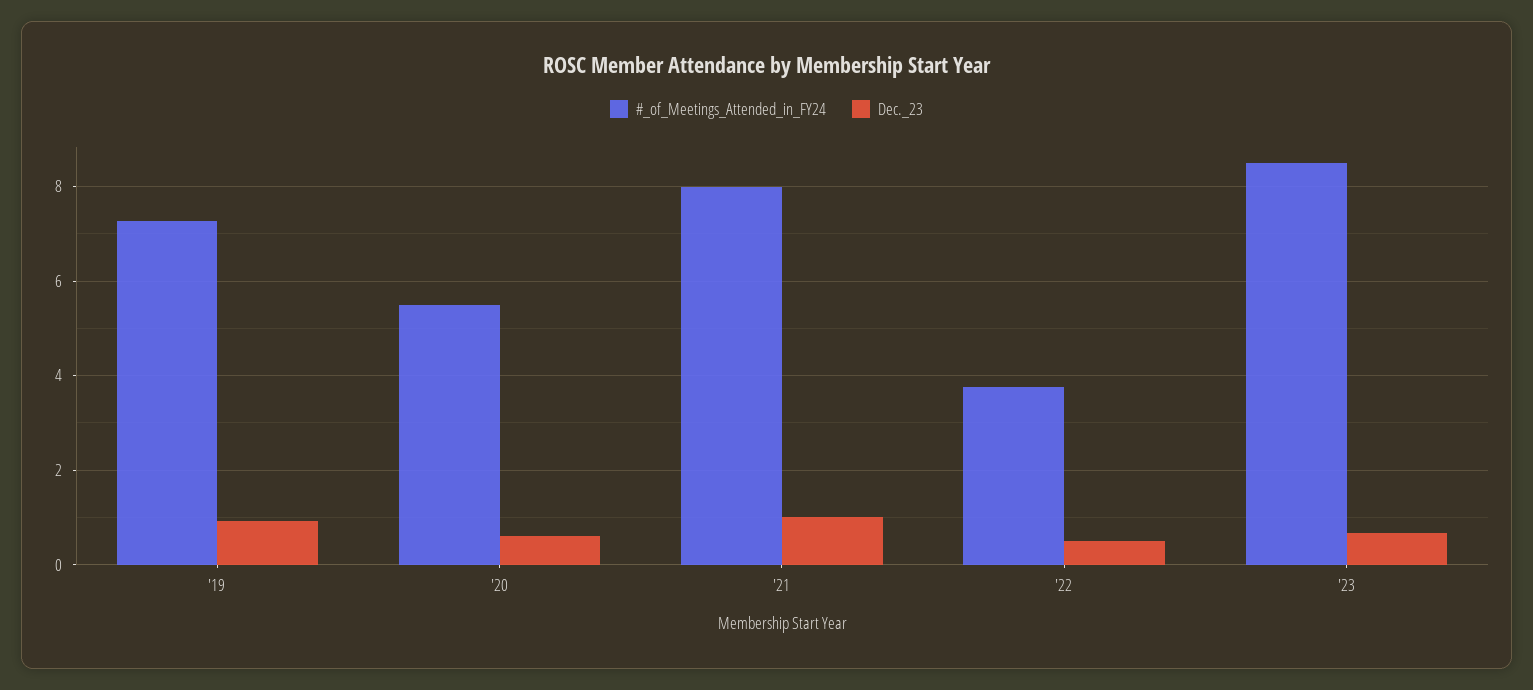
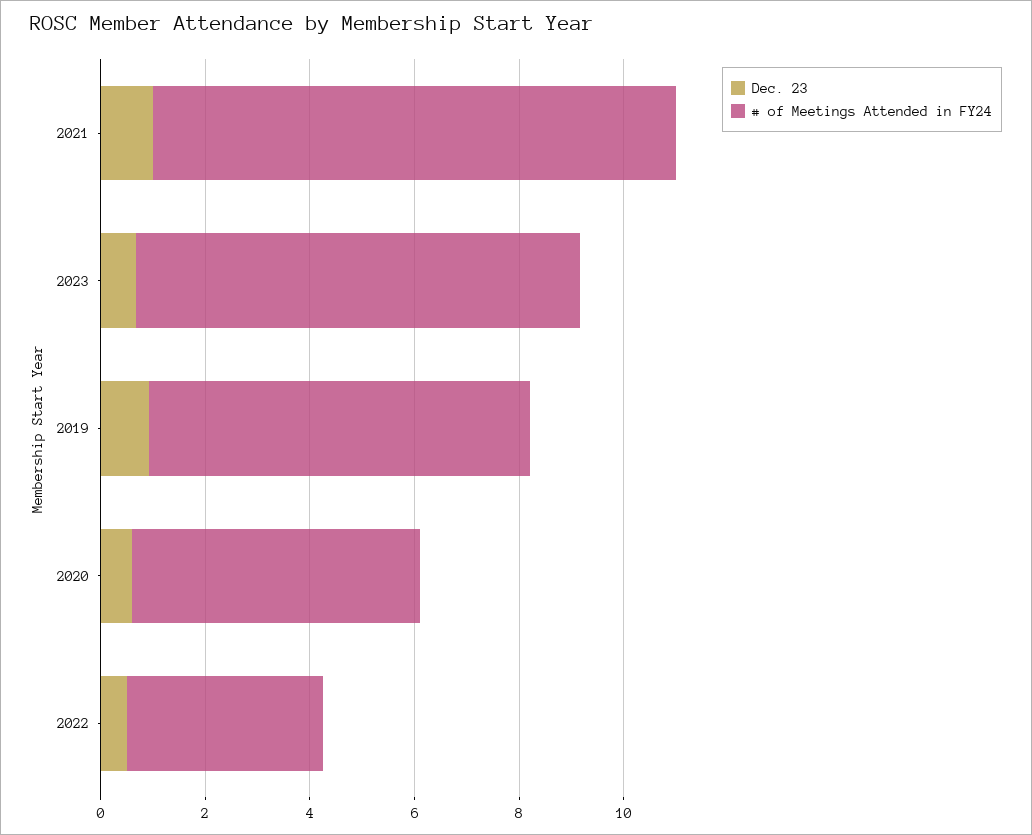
  {
    "#_of_Meetings_Attended_in_FY24": {
      "'19": 7.2,
      "'20": 5.6,
-     "'21": 8,
+     "'21": 10,
      "'22": 3.8,
      "'23": 8.6
    },
    "Dec._23": {
      "'19": 1,
      "'20": 0.6,
      "'21": 1,
      "'22": 0.6,
      "'23": 0.6
    }
  }

